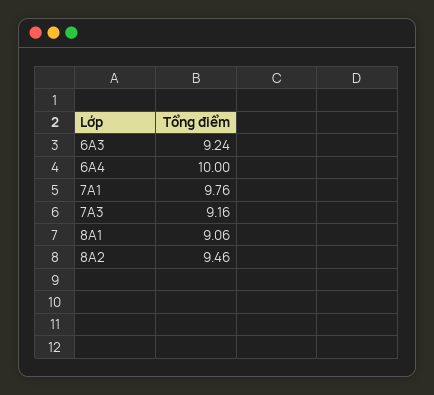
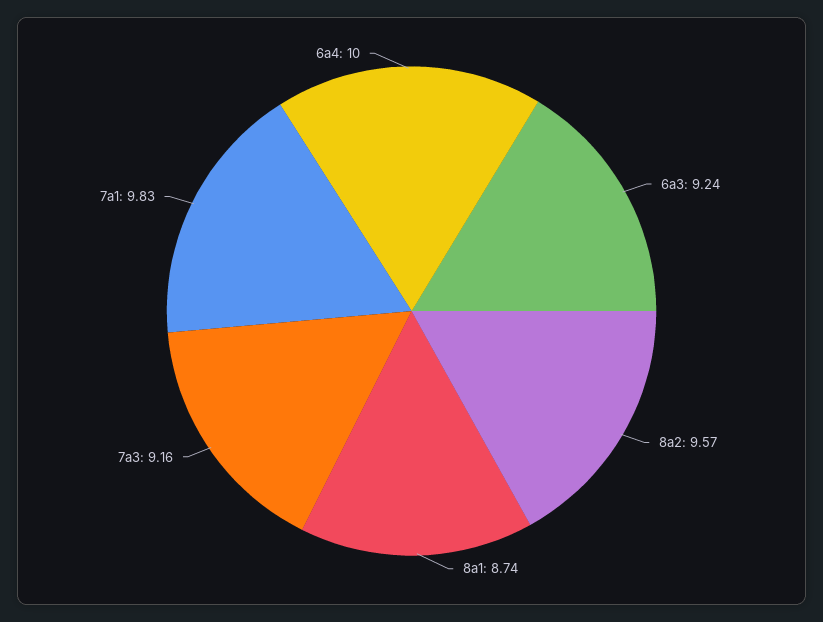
  {
    "6A3": 9.24,
    "6A4": 10,
-   "7A1": 9.76,
+   "7A1": 9.83,
    "7A3": 9.16,
-   "8A1": 9.06,
+   "8A1": 8.74,
-   "8A2": 9.46
+   "8A2": 9.57
  }

